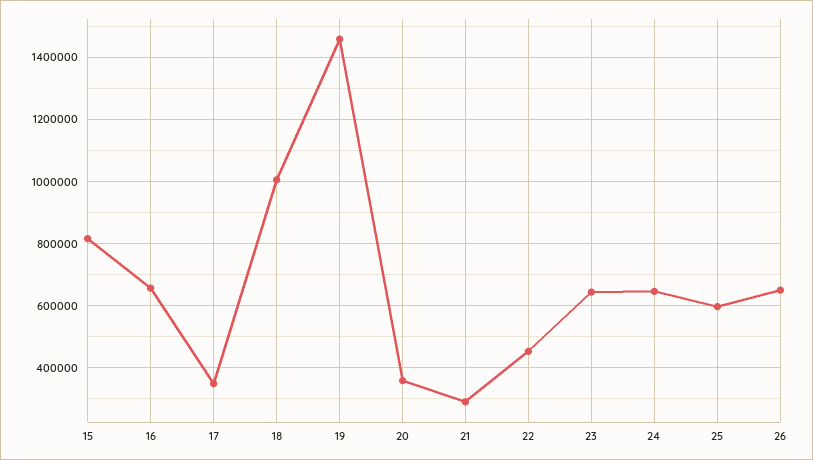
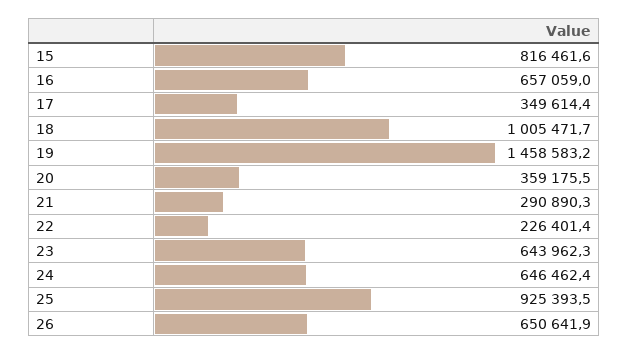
  {
    "15": 816461.6,
    "16": 657059,
    "17": 349614.4,
    "18": 1005471.7,
    "19": 1458583.2,
    "20": 359175.5,
    "21": 290890.3,
-   "22": 460000,
+   "22": 226401.4,
    "23": 643962.3,
    "24": 646462.4,
-   "25": 600000,
+   "25": 925393.5,
    "26": 650641.9
  }

